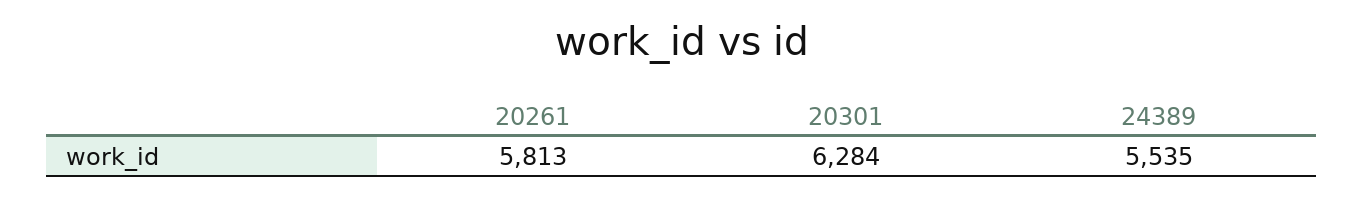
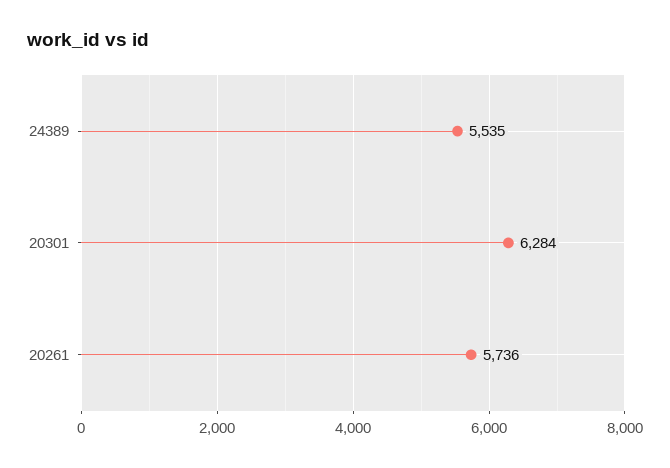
  {
-   "20261": 5813,
+   "20261": 5736,
    "20301": 6284,
    "24389": 5535
  }

